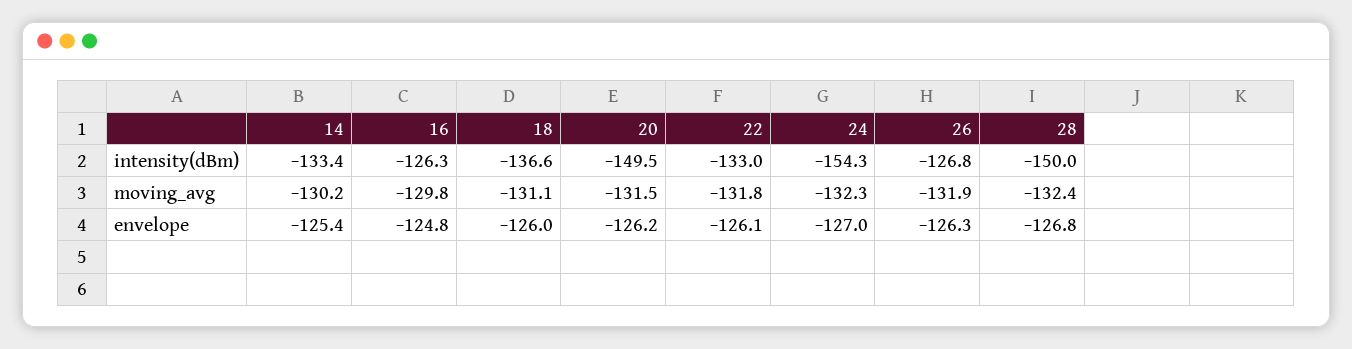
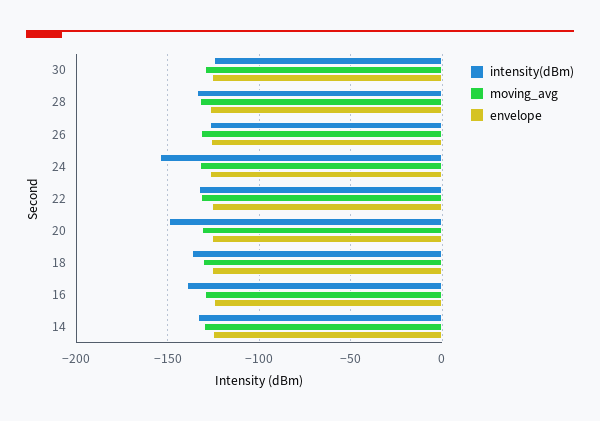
  {
    "intensity(dBm)": {
      "14": -133.4,
-     "16": -126.3,
+     "16": -140,
      "18": -136.6,
      "20": -149.5,
      "22": -133,
      "24": -154.3,
      "26": -126.8,
-     "28": -150
+     "28": -135,
+     "30": -125
    },
    "moving_avg": {
      "14": -130.2,
      "16": -129.8,
      "18": -131.1,
      "20": -131.5,
      "22": -131.8,
      "24": -132.3,
      "26": -131.9,
-     "28": -132.4
+     "28": -132.4,
+     "30": -130
    },
    "envelope": {
      "14": -125.4,
      "16": -124.8,
      "18": -126,
      "20": -126.2,
      "22": -126.1,
      "24": -127,
      "26": -126.3,
-     "28": -126.8
+     "28": -126.8,
+     "30": -125
    }
  }

